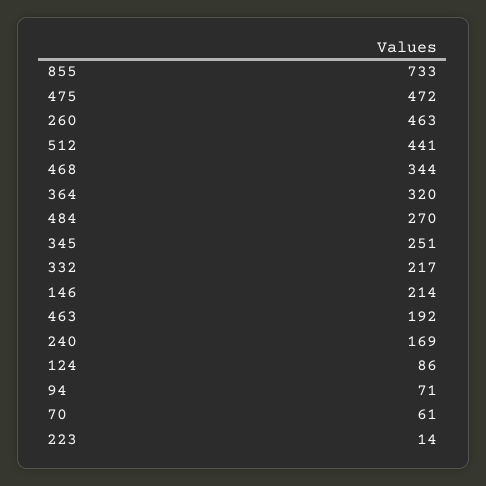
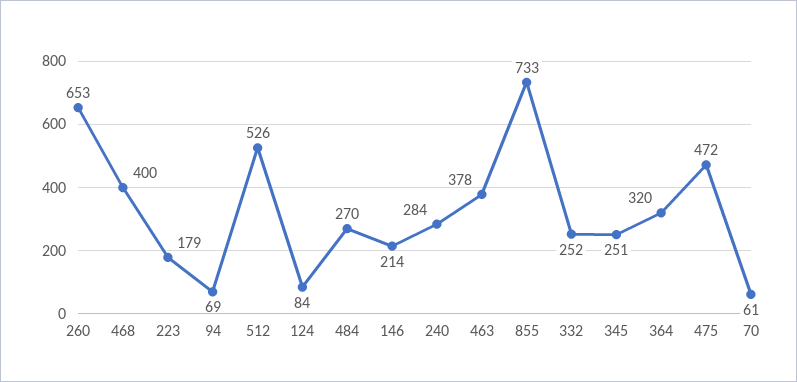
  {
    "855": 733,
    "475": 472,
-   "260": 463,
+   "260": 653,
-   "512": 441,
+   "512": 526,
-   "468": 344,
+   "468": 400,
    "364": 320,
    "484": 270,
    "345": 251,
-   "332": 217,
+   "332": 252,
    "146": 214,
-   "463": 192,
+   "463": 378,
-   "240": 169,
+   "240": 284,
-   "124": 86,
+   "124": 84,
-   "94": 71,
+   "94": 69,
    "70": 61,
-   "223": 14
+   "223": 179
  }

